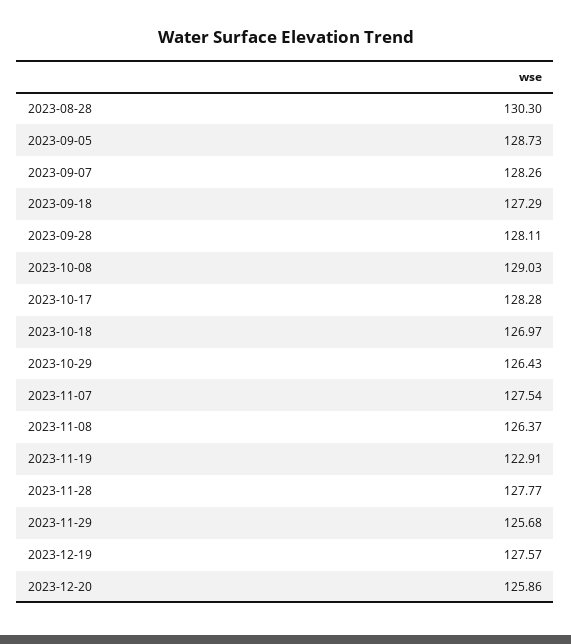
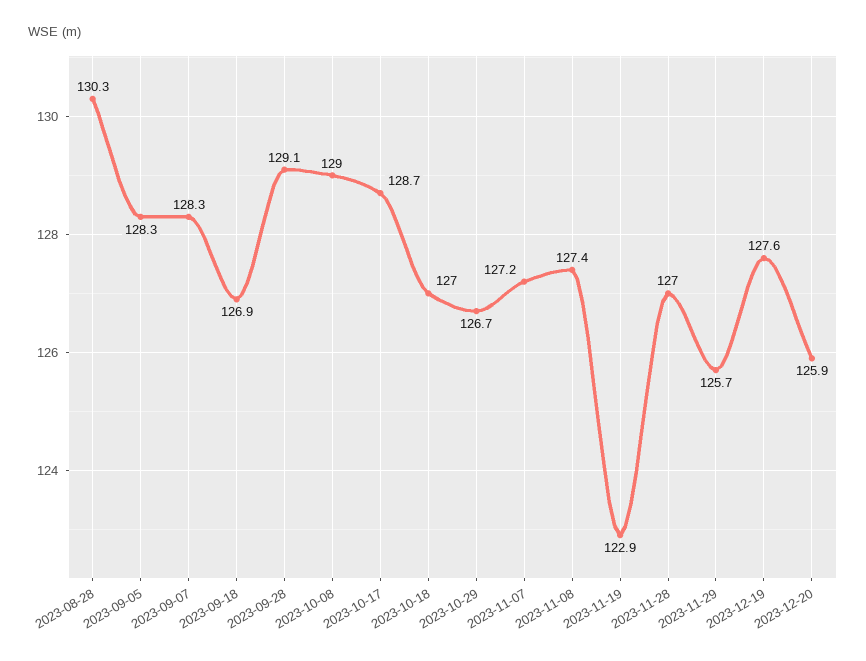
  {
    "2023-08-28": 130.3,
-   "2023-09-05": 128.73,
+   "2023-09-05": 128.3,
    "2023-09-07": 128.26,
-   "2023-09-18": 127.29,
+   "2023-09-18": 126.9,
-   "2023-09-28": 128.11,
+   "2023-09-28": 129.1,
    "2023-10-08": 129.03,
-   "2023-10-17": 128.28,
+   "2023-10-17": 128.7,
    "2023-10-18": 126.97,
-   "2023-10-29": 126.43,
+   "2023-10-29": 126.7,
-   "2023-11-07": 127.54,
+   "2023-11-07": 127.2,
-   "2023-11-08": 126.37,
+   "2023-11-08": 127.4,
    "2023-11-19": 122.91,
-   "2023-11-28": 127.77,
+   "2023-11-28": 127,
    "2023-11-29": 125.68,
    "2023-12-19": 127.57,
    "2023-12-20": 125.86
  }

